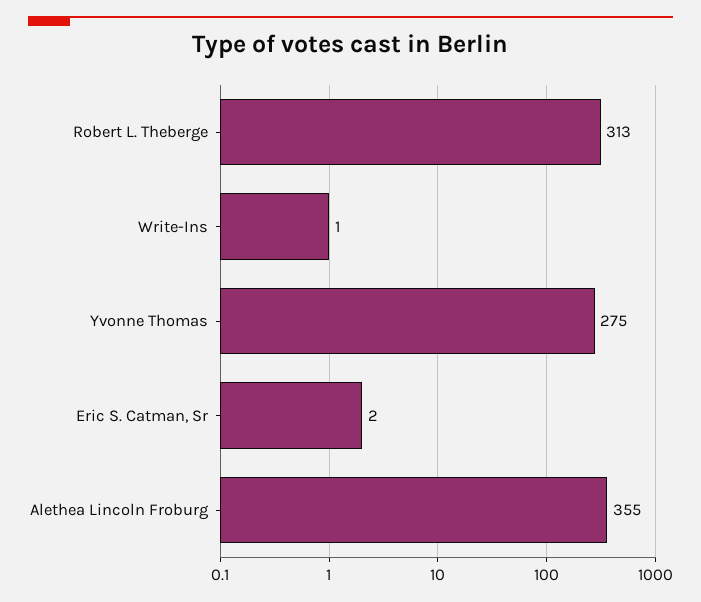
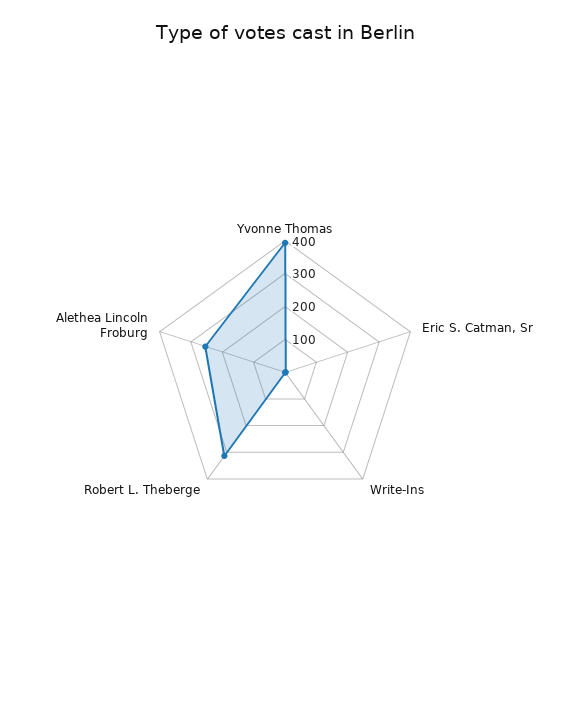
  {
    "Robert L. Theberge": 313,
    "Write-Ins": 1,
-   "Yvonne Thomas": 275,
+   "Yvonne Thomas": 400,
    "Eric S. Catman, Sr": 2,
-   "Alethea Lincoln Froburg": 355
+   "Alethea Lincoln Froburg": 250
  }

